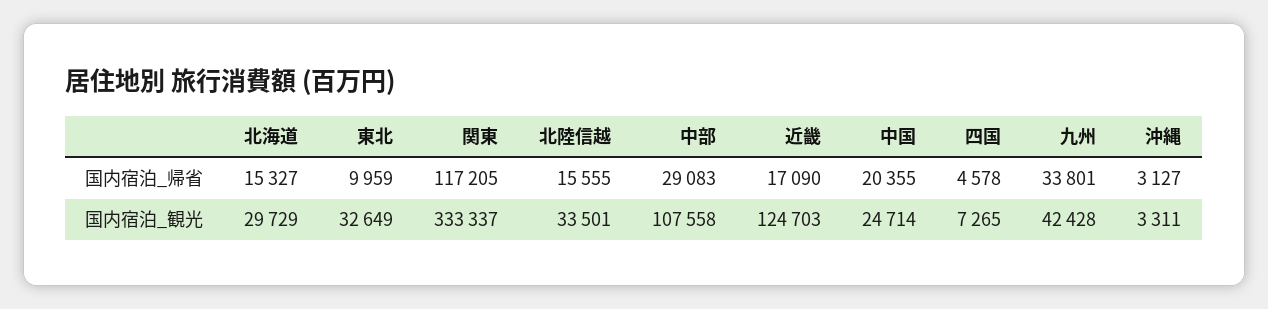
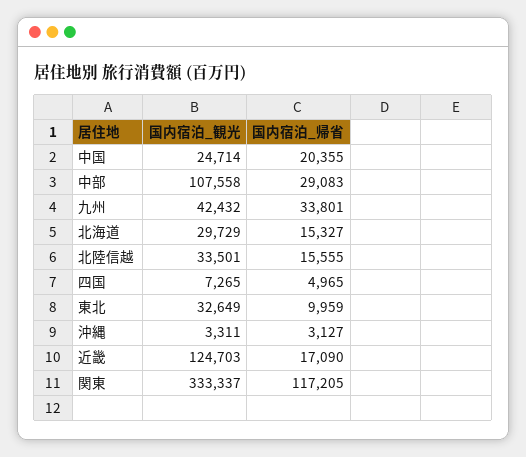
  {
    "北海道": {
      "国内宿泊_帰省": 15327,
      "国内宿泊_観光": 29729
    },
    "東北": {
      "国内宿泊_帰省": 9959,
      "国内宿泊_観光": 32649
    },
    "関東": {
      "国内宿泊_帰省": 117205,
      "国内宿泊_観光": 333337
    },
    "北陸信越": {
      "国内宿泊_帰省": 15555,
      "国内宿泊_観光": 33501
    },
    "中部": {
      "国内宿泊_帰省": 29083,
      "国内宿泊_観光": 107558
    },
    "近畿": {
      "国内宿泊_帰省": 17090,
      "国内宿泊_観光": 124703
    },
    "中国": {
      "国内宿泊_帰省": 20355,
      "国内宿泊_観光": 24714
    },
    "四国": {
-     "国内宿泊_帰省": 4578,
+     "国内宿泊_帰省": 4965,
      "国内宿泊_観光": 7265
    },
    "九州": {
      "国内宿泊_帰省": 33801,
-     "国内宿泊_観光": 42428
+     "国内宿泊_観光": 42432
    },
    "沖縄": {
      "国内宿泊_帰省": 3127,
      "国内宿泊_観光": 3311
    }
  }

